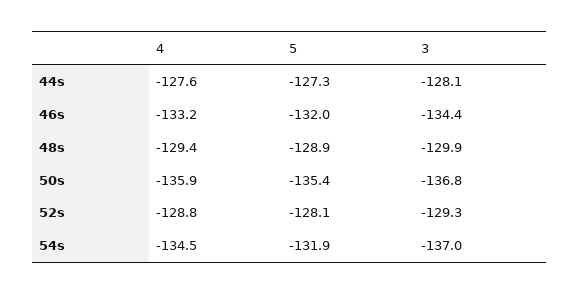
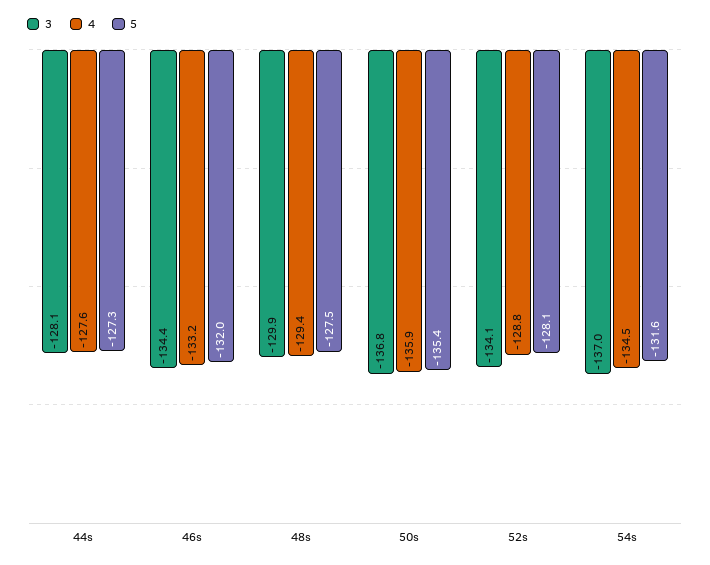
  {
    "4": {
      "44s": -127.6,
      "46s": -133.2,
      "48s": -129.4,
      "50s": -135.9,
      "52s": -128.8,
      "54s": -134.5
    },
    "5": {
      "44s": -127.3,
      "46s": -132,
-     "48s": -128.9,
+     "48s": -127.5,
      "50s": -135.4,
      "52s": -128.1,
-     "54s": -131.9
+     "54s": -131.6
    },
    "3": {
      "44s": -128.1,
      "46s": -134.4,
      "48s": -129.9,
      "50s": -136.8,
-     "52s": -129.3,
+     "52s": -134.1,
      "54s": -137
    }
  }

